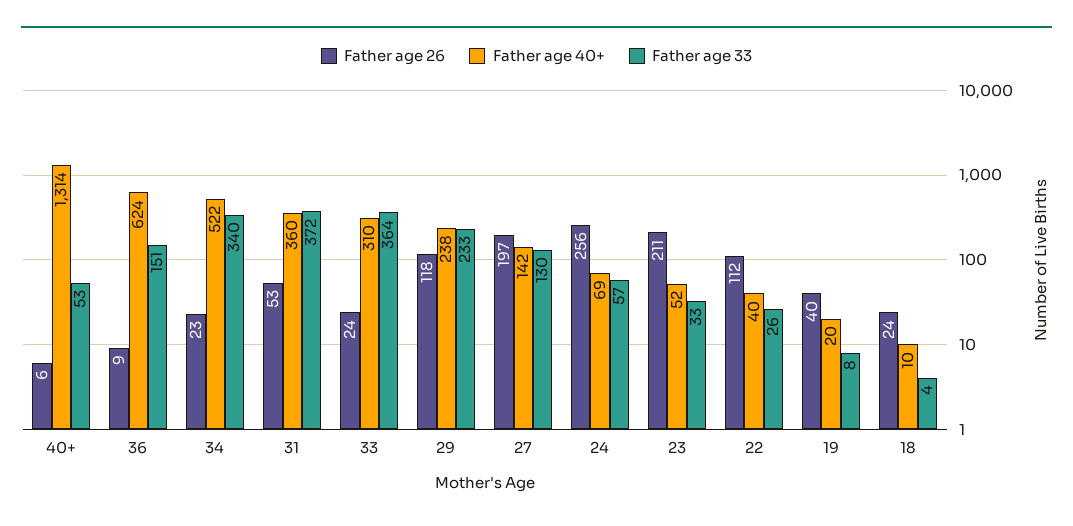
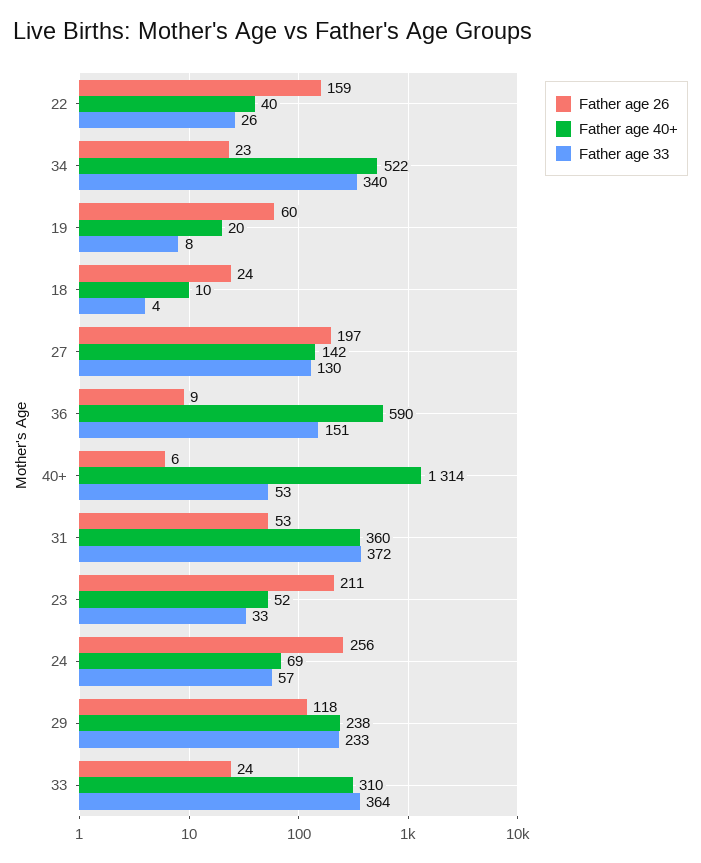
  {
    "Father age 26": {
      "40+": 6,
      "36": 9,
      "34": 23,
      "31": 53,
      "33": 24,
      "29": 118,
      "27": 197,
      "24": 256,
      "23": 211,
-     "22": 112,
+     "22": 159,
-     "19": 40,
+     "19": 60,
      "18": 24
    },
    "Father age 40+": {
      "40+": 1314,
-     "36": 624,
+     "36": 590,
      "34": 522,
      "31": 360,
      "33": 310,
      "29": 238,
      "27": 142,
      "24": 69,
      "23": 52,
      "22": 40,
      "19": 20,
      "18": 10
    },
    "Father age 33": {
      "40+": 53,
      "36": 151,
      "34": 340,
      "31": 372,
      "33": 364,
      "29": 233,
      "27": 130,
      "24": 57,
      "23": 33,
      "22": 26,
      "19": 8,
      "18": 4
    }
  }

